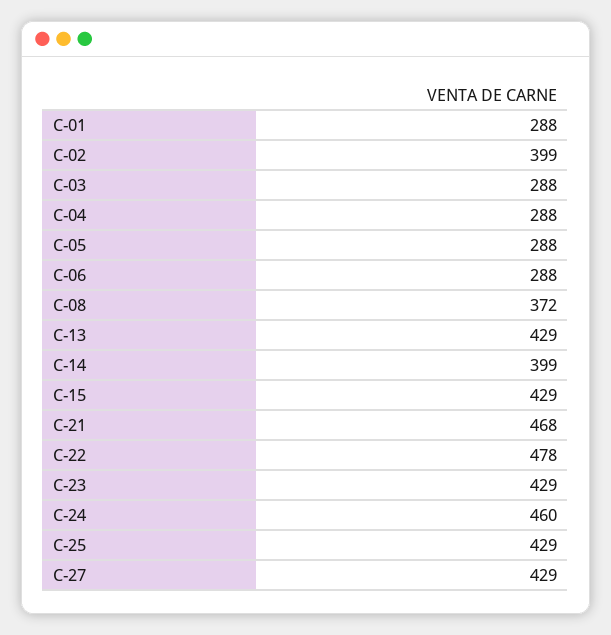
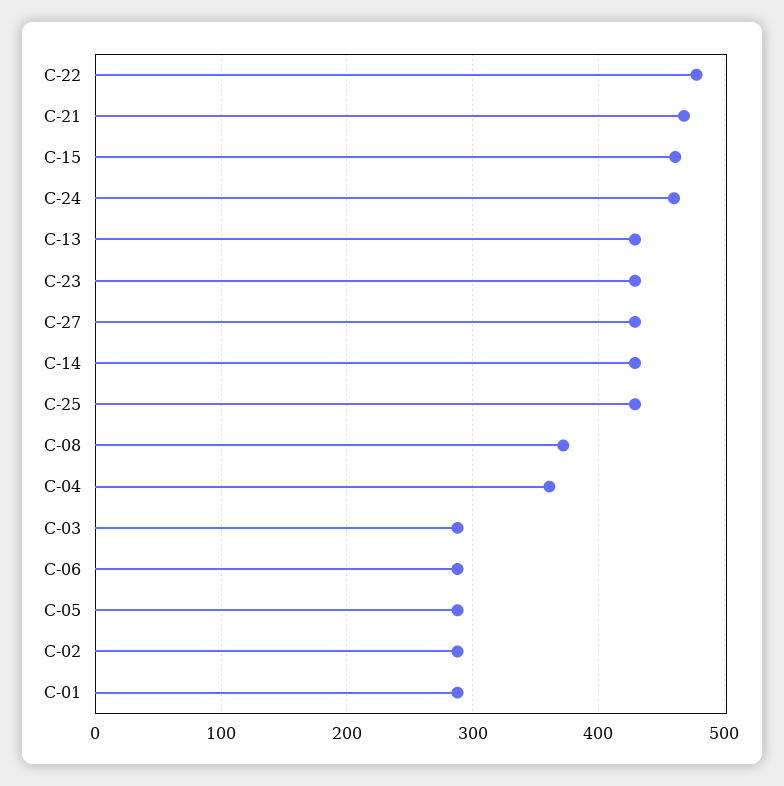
  {
    "C-01": 288,
-   "C-02": 399,
+   "C-02": 290,
    "C-03": 288,
-   "C-04": 288,
+   "C-04": 360,
    "C-05": 288,
    "C-06": 288,
    "C-08": 372,
    "C-13": 429,
-   "C-14": 399,
+   "C-14": 430,
-   "C-15": 429,
+   "C-15": 460,
    "C-21": 468,
    "C-22": 478,
    "C-23": 429,
    "C-24": 460,
    "C-25": 429,
    "C-27": 429
  }

